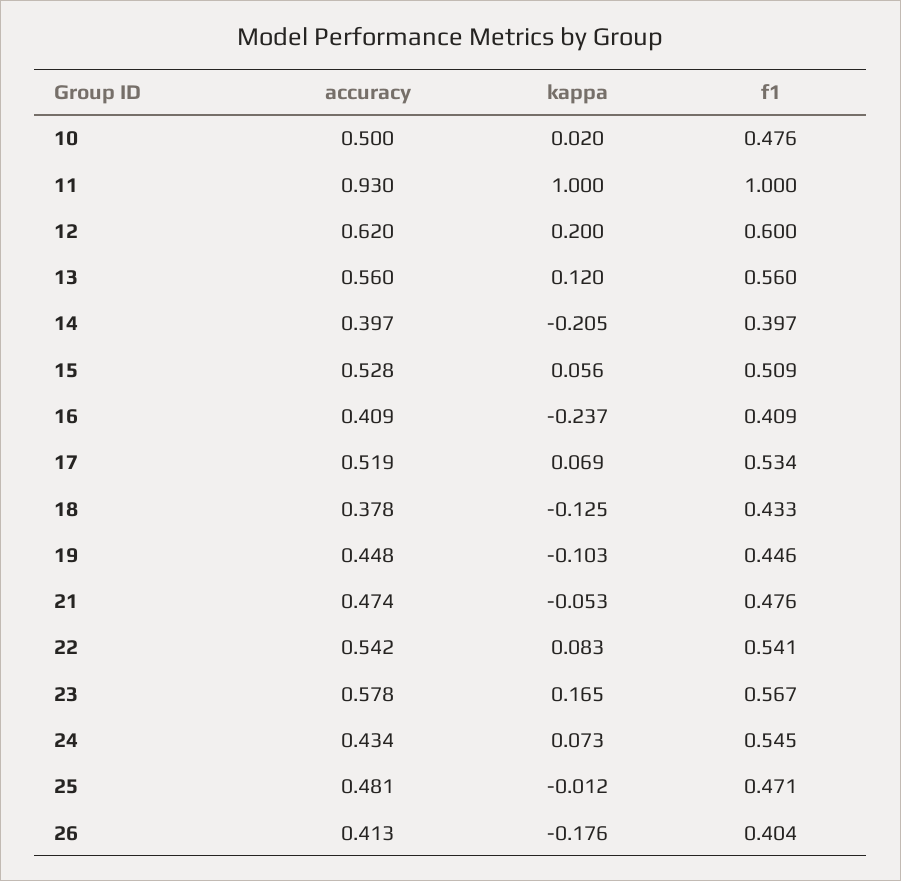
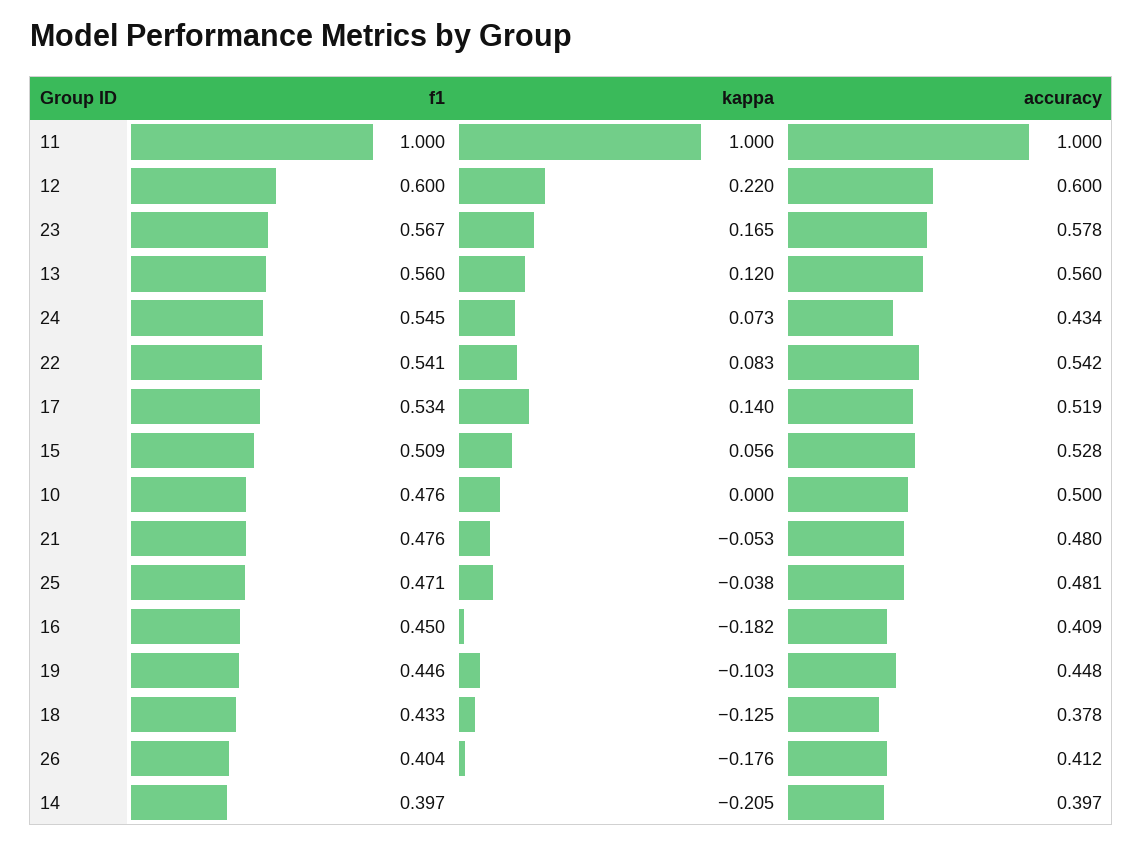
  {
    "accuracy": {
      "10": 0.5,
-     "11": 0.93,
+     "11": 1,
-     "12": 0.62,
+     "12": 0.6,
      "13": 0.56,
      "14": 0.397,
      "15": 0.528,
      "16": 0.409,
      "17": 0.519,
      "18": 0.378,
      "19": 0.448,
-     "21": 0.474,
+     "21": 0.48,
      "22": 0.542,
      "23": 0.578,
      "24": 0.434,
      "25": 0.481,
-     "26": 0.413
+     "26": 0.412
    },
    "kappa": {
-     "10": 0.02,
+     "10": 0,
      "11": 1,
-     "12": 0.2,
+     "12": 0.22,
      "13": 0.12,
      "14": -0.205,
      "15": 0.056,
-     "16": -0.237,
+     "16": -0.182,
-     "17": 0.069,
+     "17": 0.14,
      "18": -0.125,
      "19": -0.103,
      "21": -0.053,
      "22": 0.083,
      "23": 0.165,
      "24": 0.073,
-     "25": -0.012,
+     "25": -0.038,
      "26": -0.176
    },
    "f1": {
      "10": 0.476,
      "11": 1,
      "12": 0.6,
      "13": 0.56,
      "14": 0.397,
      "15": 0.509,
-     "16": 0.409,
+     "16": 0.45,
      "17": 0.534,
      "18": 0.433,
      "19": 0.446,
      "21": 0.476,
      "22": 0.541,
      "23": 0.567,
      "24": 0.545,
      "25": 0.471,
      "26": 0.404
    }
  }

